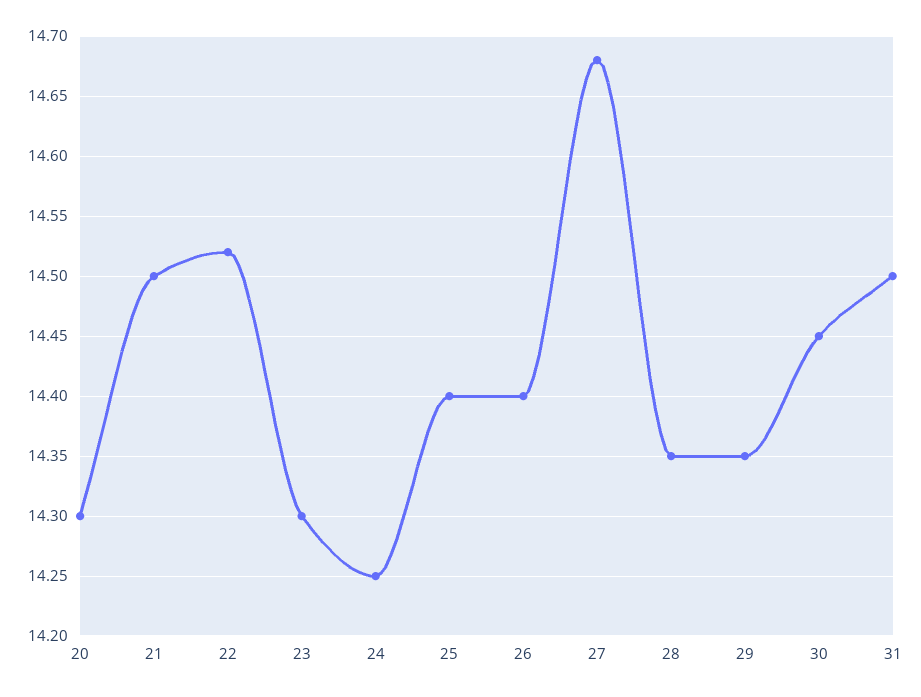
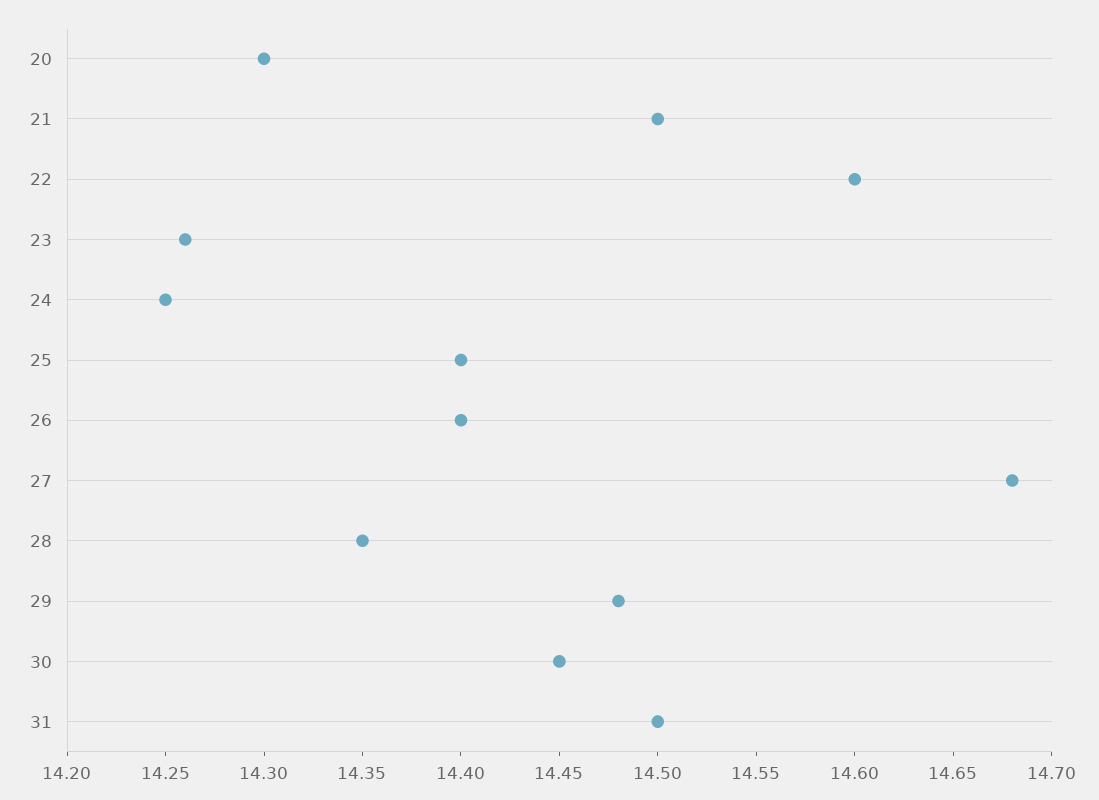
  {
    "20": 14.3,
    "21": 14.5,
-   "22": 14.52,
+   "22": 14.6,
-   "23": 14.3,
+   "23": 14.26,
    "24": 14.25,
    "25": 14.4,
    "26": 14.4,
    "27": 14.68,
    "28": 14.35,
-   "29": 14.35,
+   "29": 14.48,
    "30": 14.45,
    "31": 14.5
  }

